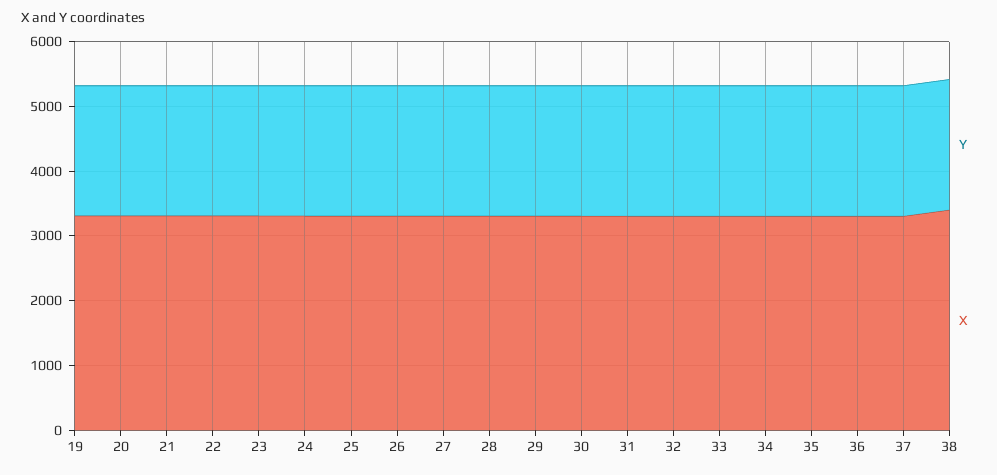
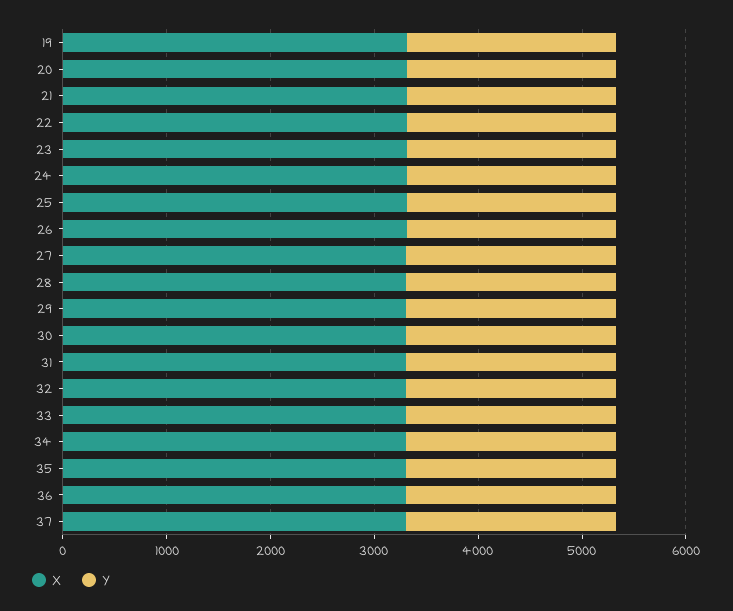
  {
    "Y": {
      "19": 2000,
      "20": 2000,
      "21": 2000,
      "22": 2000,
      "23": 2000,
      "24": 2000,
      "25": 2000,
      "26": 2000,
      "27": 2000,
      "28": 2000,
      "29": 2000,
      "30": 2000,
      "31": 2000,
      "32": 2000,
      "33": 2000,
      "34": 2000,
      "35": 2000,
      "36": 2000,
-     "37": 2000,
+     "37": 2000
-     "38": 2000
    },
    "X": {
      "19": 3400,
      "20": 3400,
      "21": 3400,
      "22": 3400,
      "23": 3400,
      "24": 3400,
      "25": 3400,
      "26": 3400,
      "27": 3400,
      "28": 3400,
      "29": 3400,
      "30": 3400,
      "31": 3400,
      "32": 3400,
      "33": 3400,
      "34": 3400,
      "35": 3400,
      "36": 3400,
-     "37": 3400,
+     "37": 3400
-     "38": 3400
    }
  }

